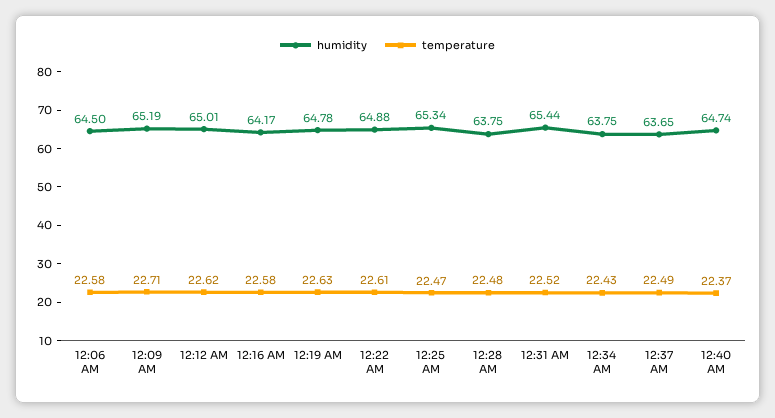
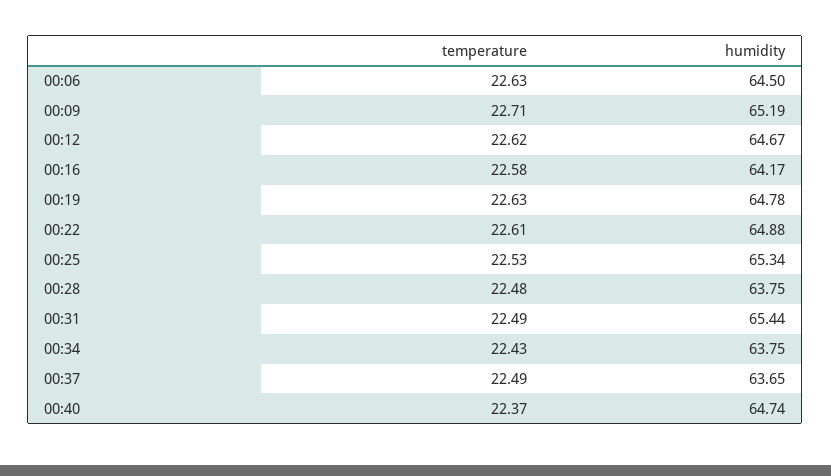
  {
    "humidity": {
      "12:06 AM": 64.5,
      "12:09 AM": 65.19,
-     "12:12 AM": 65.01,
+     "12:12 AM": 64.67,
      "12:16 AM": 64.17,
      "12:19 AM": 64.78,
      "12:22 AM": 64.88,
      "12:25 AM": 65.34,
      "12:28 AM": 63.75,
      "12:31 AM": 65.44,
      "12:34 AM": 63.75,
      "12:37 AM": 63.65,
      "12:40 AM": 64.74
    },
    "temperature": {
-     "12:06 AM": 22.58,
+     "12:06 AM": 22.63,
      "12:09 AM": 22.71,
      "12:12 AM": 22.62,
      "12:16 AM": 22.58,
      "12:19 AM": 22.63,
      "12:22 AM": 22.61,
-     "12:25 AM": 22.47,
+     "12:25 AM": 22.53,
      "12:28 AM": 22.48,
-     "12:31 AM": 22.52,
+     "12:31 AM": 22.49,
      "12:34 AM": 22.43,
      "12:37 AM": 22.49,
      "12:40 AM": 22.37
    }
  }

